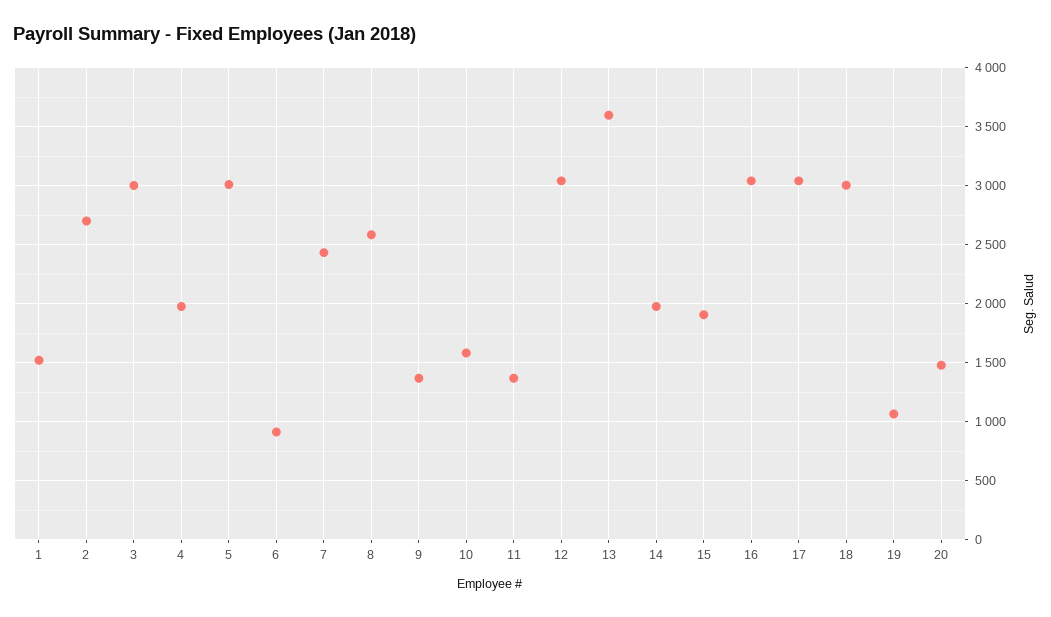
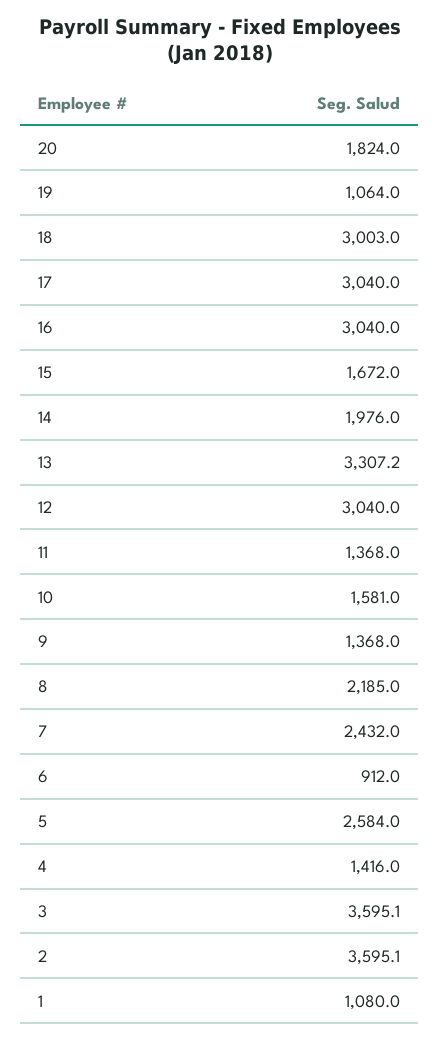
  {
-   "1": 1500,
+   "1": 1080,
-   "2": 2700,
+   "2": 3595.1,
-   "3": 3000,
+   "3": 3595.1,
-   "4": 2000,
+   "4": 1416,
-   "5": 3000,
+   "5": 2584,
    "6": 912,
    "7": 2432,
-   "8": 2600,
+   "8": 2185,
    "9": 1368,
    "10": 1581,
    "11": 1368,
    "12": 3040,
-   "13": 3600,
+   "13": 3307.2,
    "14": 1976,
-   "15": 1900,
+   "15": 1672,
    "16": 3040,
    "17": 3040,
    "18": 3003,
    "19": 1064,
-   "20": 1500
+   "20": 1824
  }

